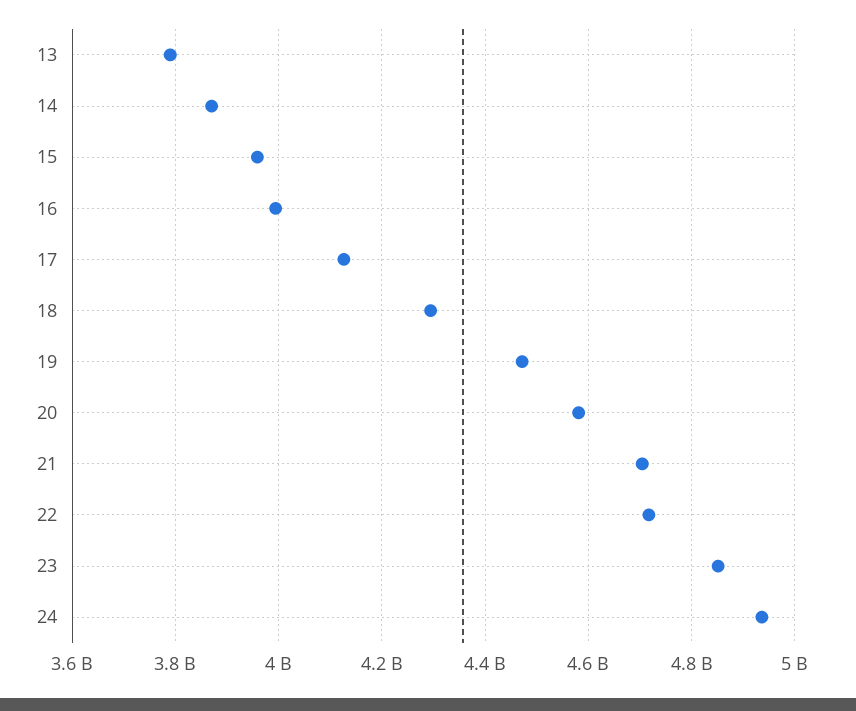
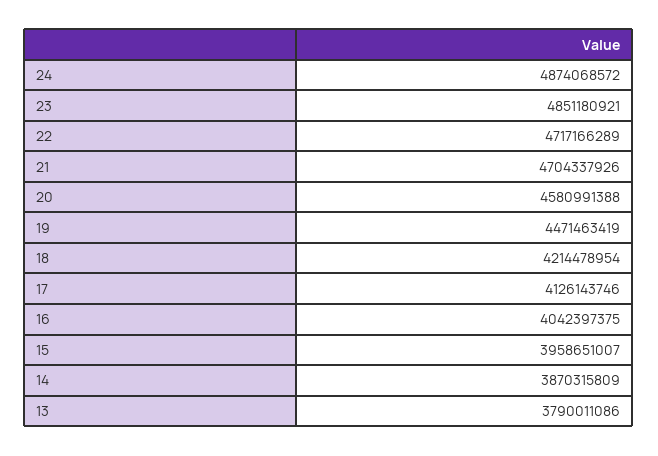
  {
    "13": 3790011086,
    "14": 3870315809,
    "15": 3958651007,
-   "16": 4000000000,
+   "16": 4042397375,
    "17": 4126143746,
-   "18": 4300000000,
+   "18": 4214478954,
    "19": 4471463419,
    "20": 4580991388,
    "21": 4704337926,
    "22": 4717166289,
    "23": 4851180921,
-   "24": 4940000000
+   "24": 4874068572
  }

